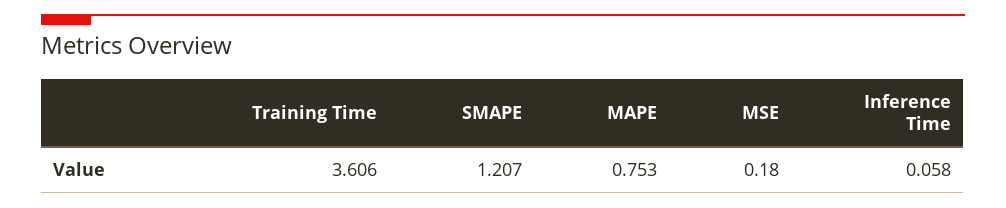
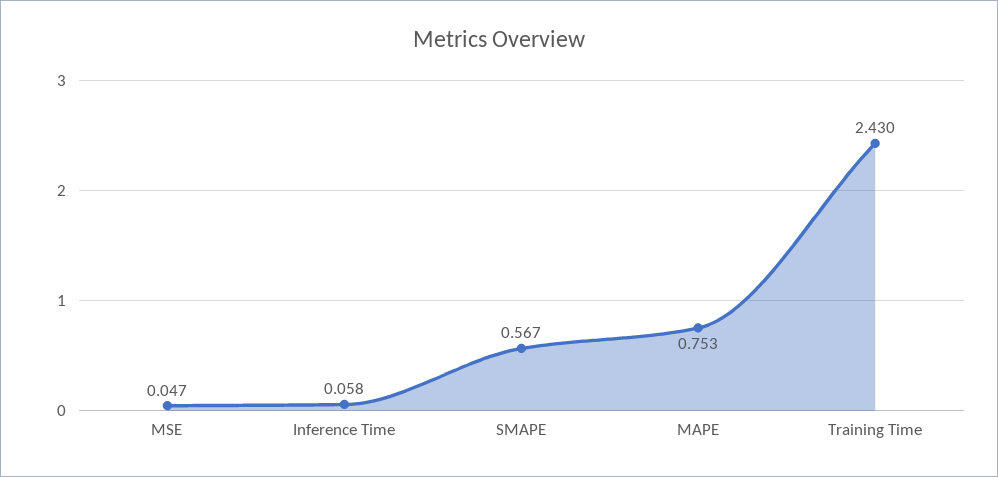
  {
-   "Training Time": 3.606,
+   "Training Time": 2.43,
-   "SMAPE": 1.207,
+   "SMAPE": 0.567,
    "MAPE": 0.753,
-   "MSE": 0.18,
+   "MSE": 0.047,
    "Inference Time": 0.058
  }

